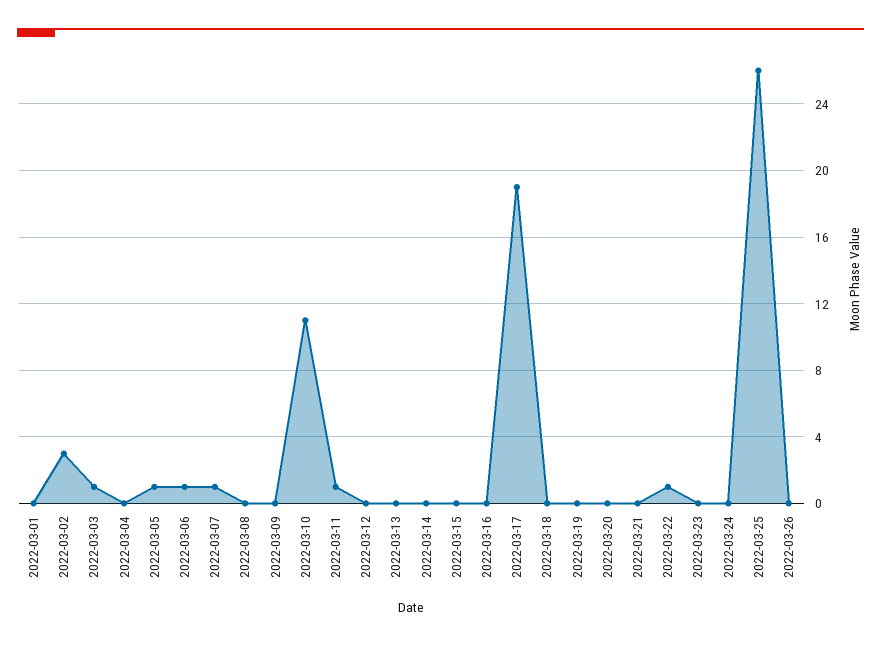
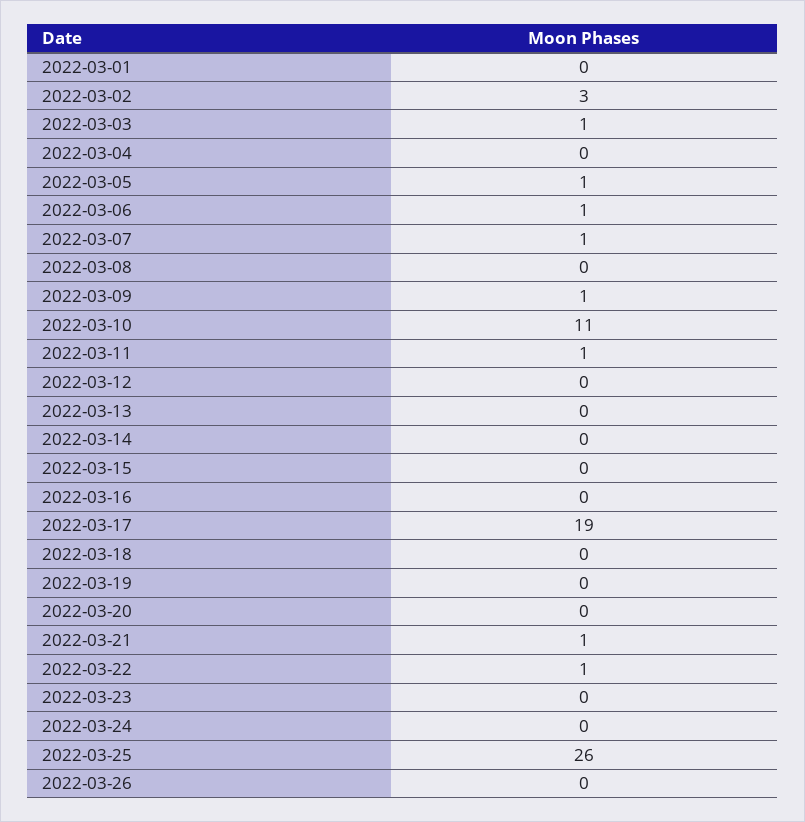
  {
    "2022-03-01": 0,
    "2022-03-02": 3,
    "2022-03-03": 1,
    "2022-03-04": 0,
    "2022-03-05": 1,
    "2022-03-06": 1,
    "2022-03-07": 1,
    "2022-03-08": 0,
-   "2022-03-09": 0,
+   "2022-03-09": 1,
    "2022-03-10": 11,
    "2022-03-11": 1,
    "2022-03-12": 0,
    "2022-03-13": 0,
    "2022-03-14": 0,
    "2022-03-15": 0,
    "2022-03-16": 0,
    "2022-03-17": 19,
    "2022-03-18": 0,
    "2022-03-19": 0,
    "2022-03-20": 0,
-   "2022-03-21": 0,
+   "2022-03-21": 1,
    "2022-03-22": 1,
    "2022-03-23": 0,
    "2022-03-24": 0,
    "2022-03-25": 26,
    "2022-03-26": 0
  }

